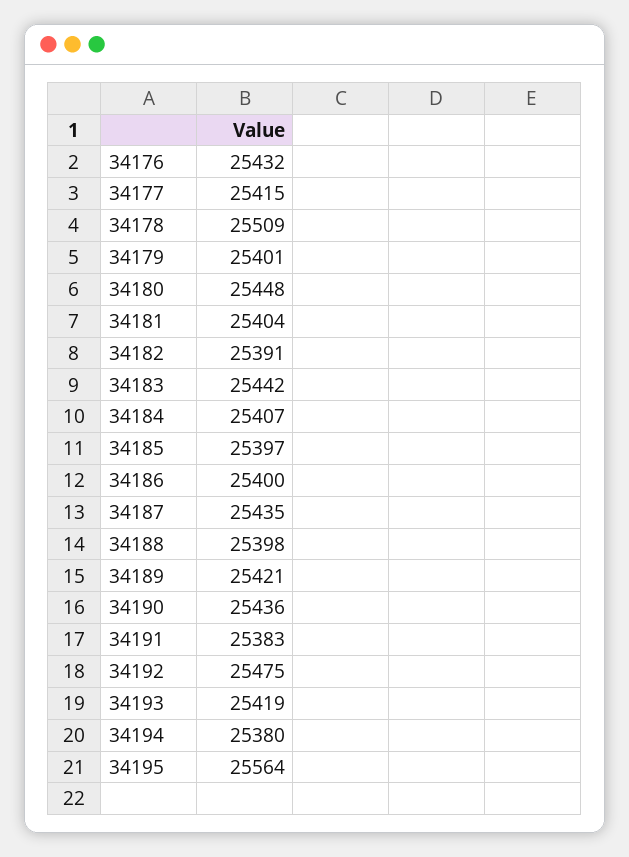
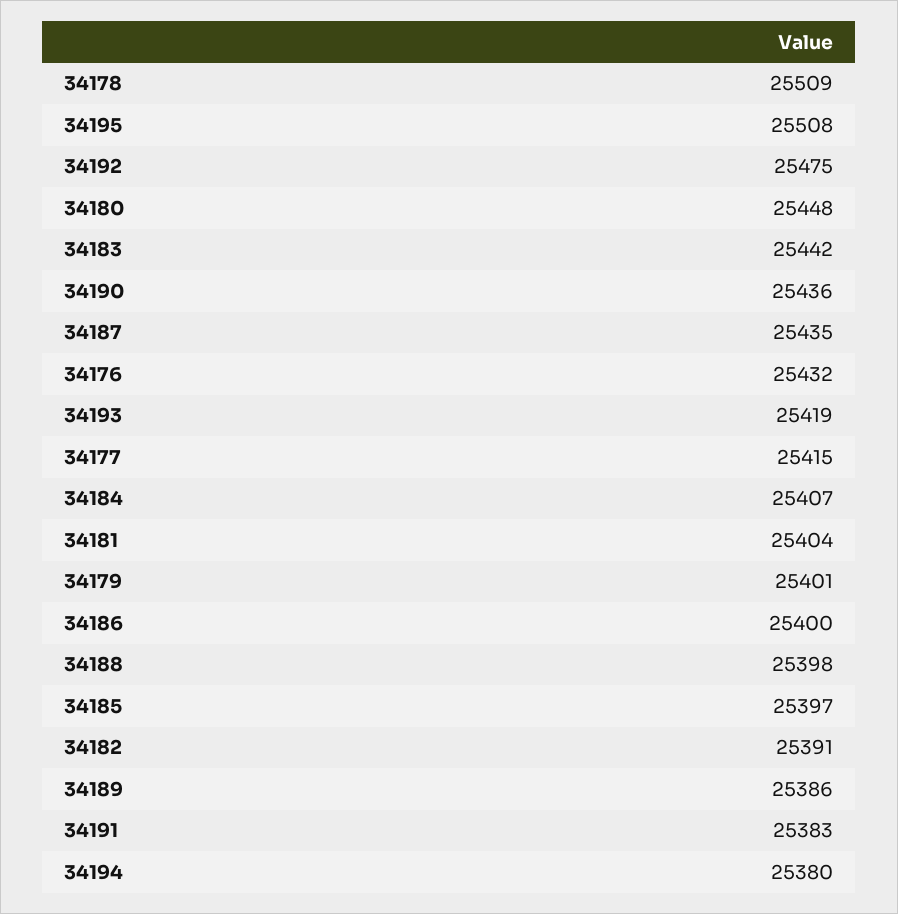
  {
    "34176": 25432,
    "34177": 25415,
    "34178": 25509,
    "34179": 25401,
    "34180": 25448,
    "34181": 25404,
    "34182": 25391,
    "34183": 25442,
    "34184": 25407,
    "34185": 25397,
    "34186": 25400,
    "34187": 25435,
    "34188": 25398,
-   "34189": 25421,
+   "34189": 25386,
    "34190": 25436,
    "34191": 25383,
    "34192": 25475,
    "34193": 25419,
    "34194": 25380,
-   "34195": 25564
+   "34195": 25508
  }

